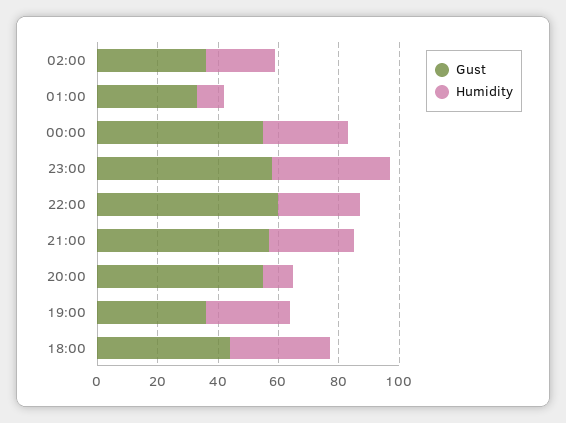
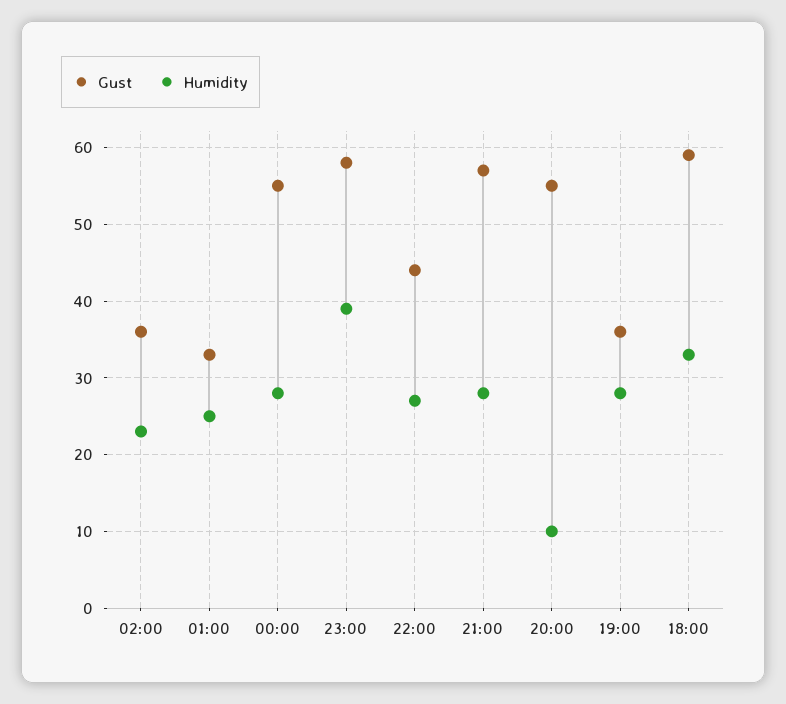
  {
    "Gust": {
      "02:00": 36,
      "01:00": 33,
      "00:00": 55,
      "23:00": 58,
-     "22:00": 60,
+     "22:00": 44,
      "21:00": 57,
      "20:00": 55,
      "19:00": 36,
-     "18:00": 45
+     "18:00": 59
    },
    "Humidity": {
      "02:00": 23,
-     "01:00": 10,
+     "01:00": 25,
      "00:00": 28,
      "23:00": 39,
      "22:00": 27,
      "21:00": 28,
      "20:00": 10,
      "19:00": 28,
      "18:00": 33
    }
  }

